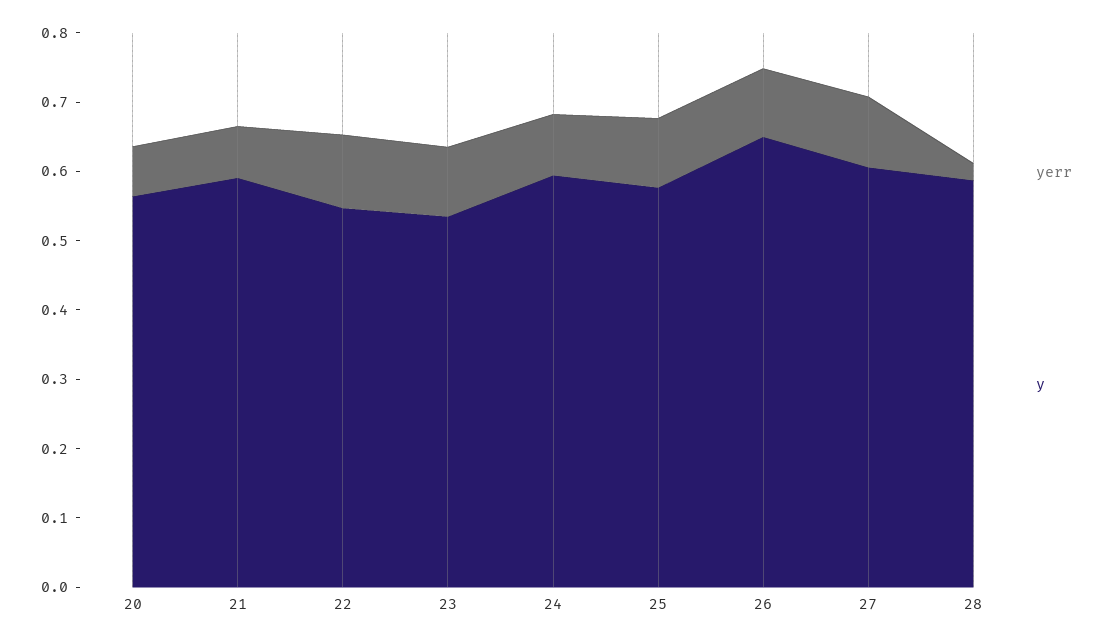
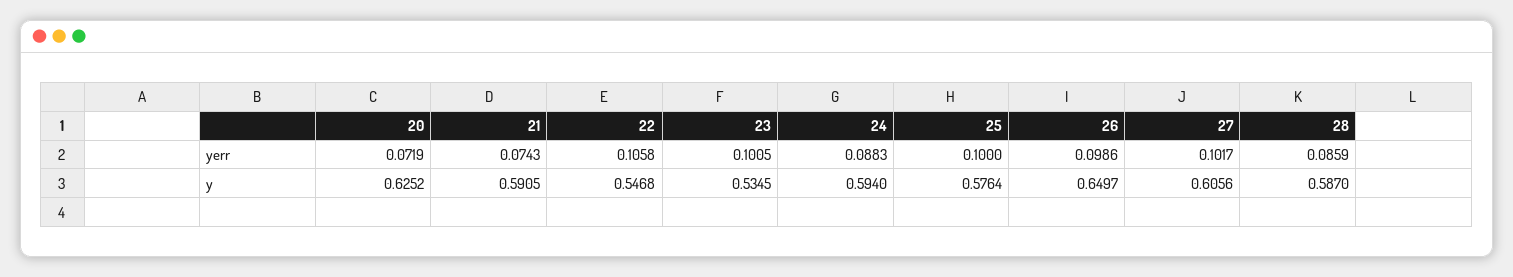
  {
    "yerr": {
      "20": 0.0719,
      "21": 0.0743,
      "22": 0.1058,
      "23": 0.1005,
      "24": 0.0883,
      "25": 0.1,
      "26": 0.0986,
      "27": 0.1017,
-     "28": 0.02
+     "28": 0.0859
    },
    "y": {
-     "20": 0.56,
+     "20": 0.6252,
      "21": 0.5905,
      "22": 0.5468,
      "23": 0.5345,
      "24": 0.594,
      "25": 0.5764,
      "26": 0.6497,
      "27": 0.6056,
      "28": 0.587
    }
  }

